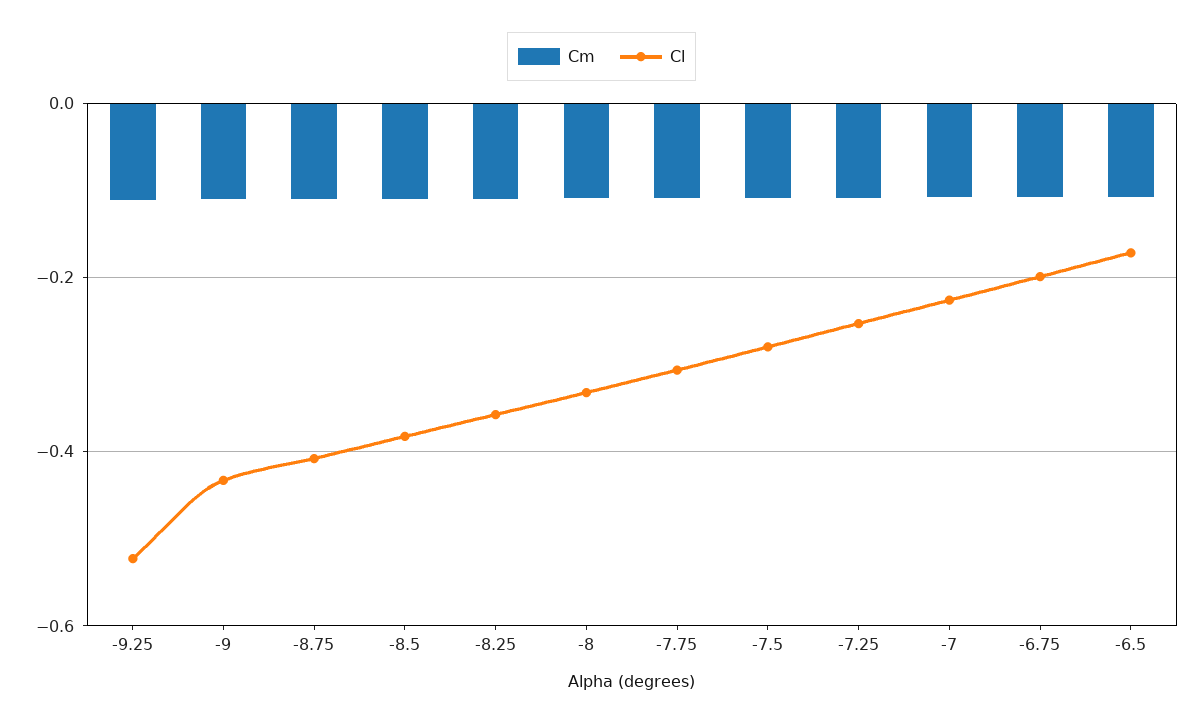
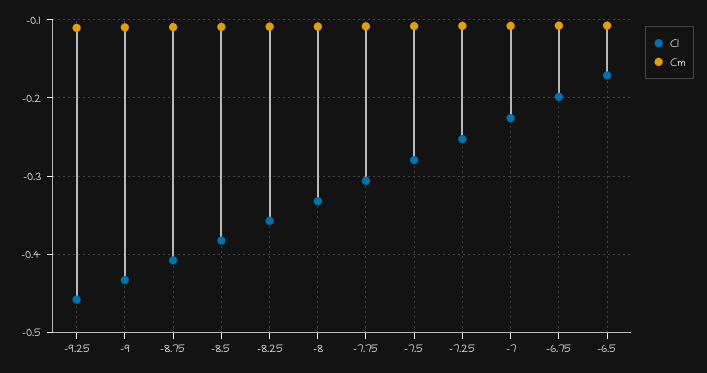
  {
    "Cm": {
      "-9.25": -0.11,
      "-9": -0.11,
      "-8.75": -0.11,
      "-8.5": -0.11,
      "-8.25": -0.11,
      "-8": -0.11,
      "-7.75": -0.11,
      "-7.5": -0.11,
      "-7.25": -0.11,
      "-7": -0.11,
      "-6.75": -0.11,
      "-6.5": -0.11
    },
    "Cl": {
-     "-9.25": -0.52,
+     "-9.25": -0.46,
      "-9": -0.43,
      "-8.75": -0.41,
      "-8.5": -0.38,
      "-8.25": -0.36,
      "-8": -0.33,
      "-7.75": -0.31,
      "-7.5": -0.28,
      "-7.25": -0.25,
      "-7": -0.23,
      "-6.75": -0.2,
      "-6.5": -0.17
    }
  }

